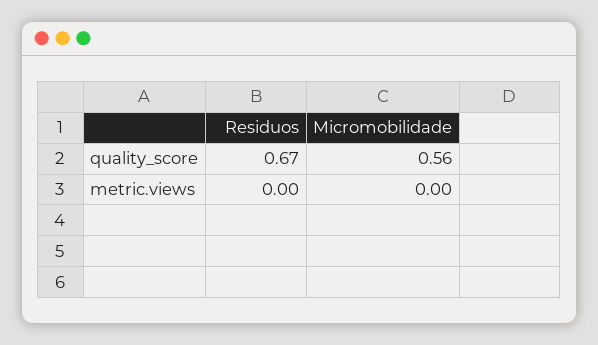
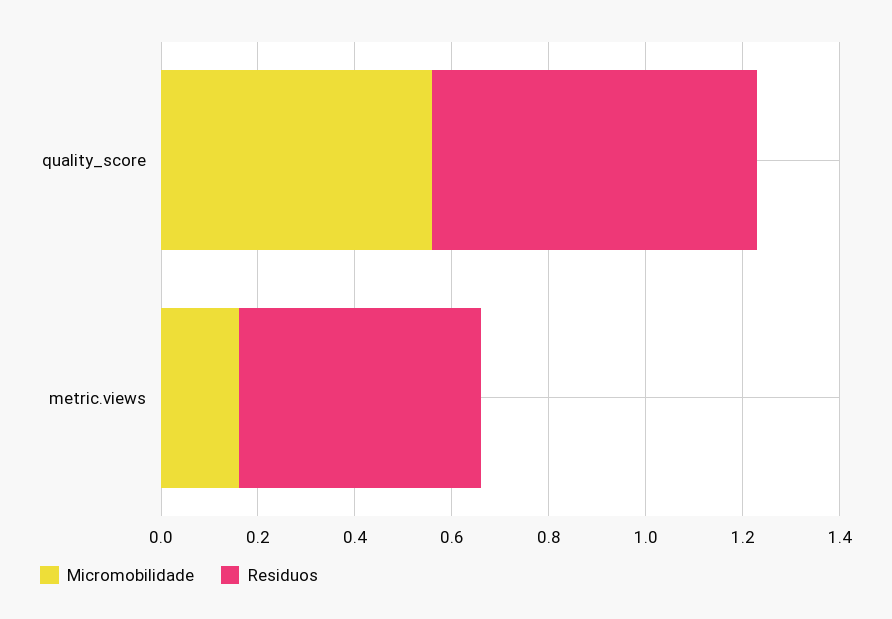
  {
    "Residuos": {
      "quality_score": 0.67,
-     "metric.views": 0
+     "metric.views": 0.5
    },
    "Micromobilidade": {
      "quality_score": 0.56,
-     "metric.views": 0
+     "metric.views": 0.15
    }
  }

